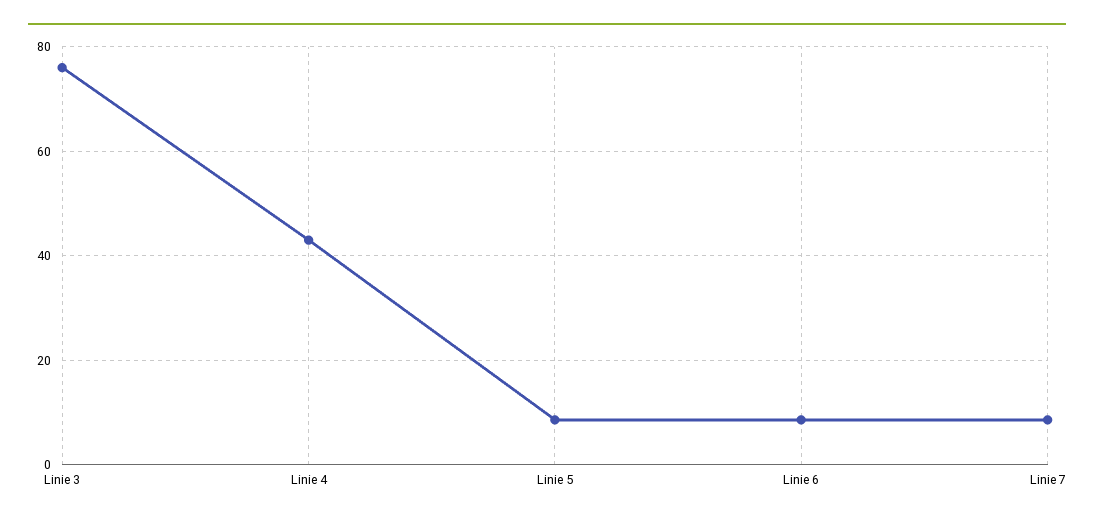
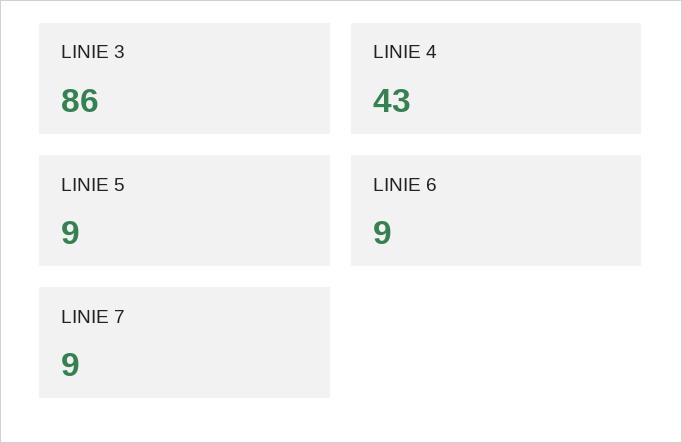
  {
-   "Linie 3": 76,
+   "Linie 3": 86,
    "Linie 4": 43,
    "Linie 5": 9,
    "Linie 6": 9,
    "Linie 7": 9
  }

